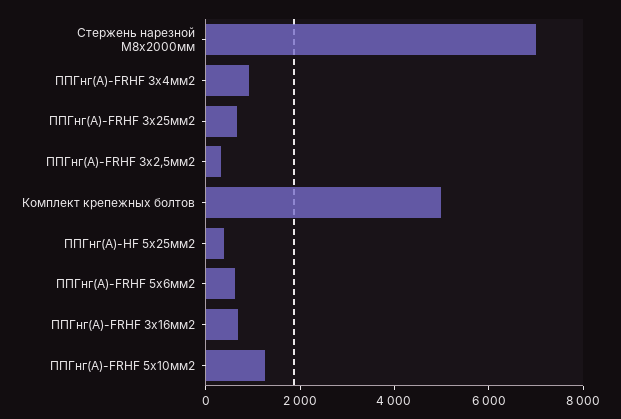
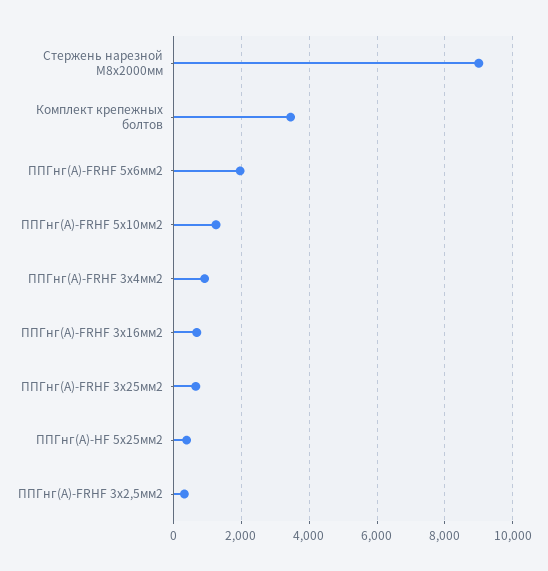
  {
-   "Стержень нарезной M8x2000мм": 7000,
+   "Стержень нарезной M8x2000мм": 9000,
    "ППГнг(А)-FRHF 3х4мм2": 1000,
    "ППГнг(А)-FRHF 3х25мм2": 600,
    "ППГнг(А)-FRHF 3х2,5мм2": 400,
-   "Комплект крепежных болтов": 5000,
+   "Комплект крепежных болтов": 3400,
    "ППГнг(А)-HF 5х25мм2": 400,
-   "ППГнг(А)-FRHF 5х6мм2": 500,
+   "ППГнг(А)-FRHF 5х6мм2": 2000,
    "ППГнг(А)-FRHF 3х16мм2": 600,
    "ППГнг(А)-FRHF 5х10мм2": 1200
  }

